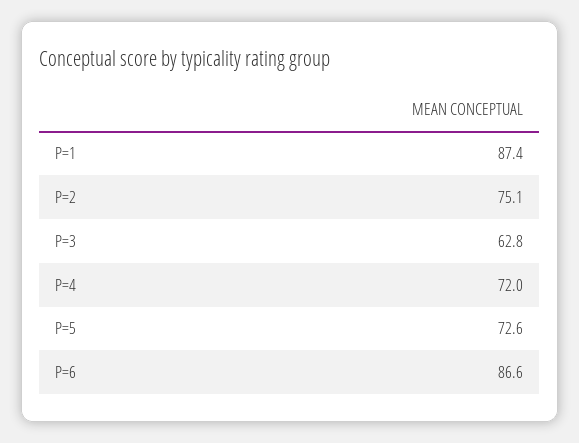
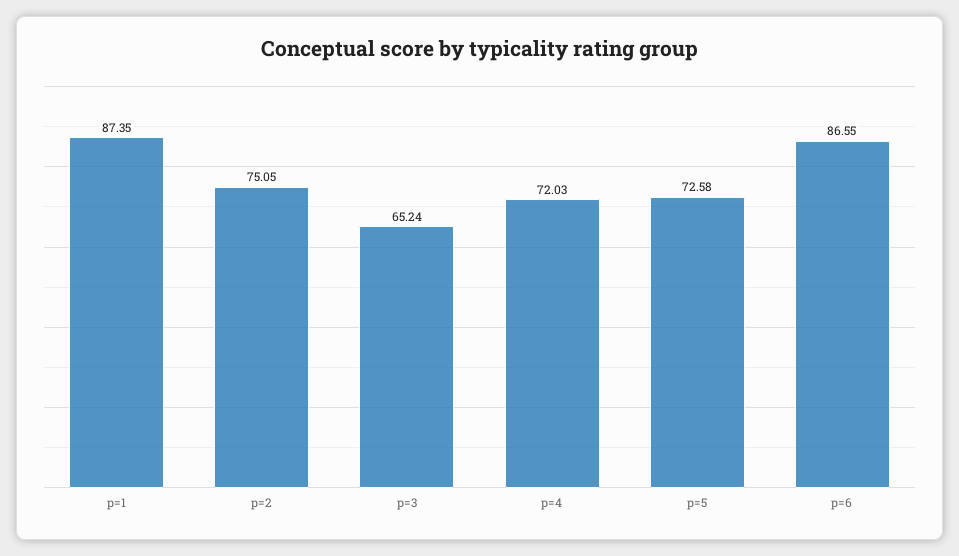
  {
    "P=1": 87.35,
    "P=2": 75.05,
-   "P=3": 62.8,
+   "P=3": 65.24,
    "P=4": 72.03,
    "P=5": 72.58,
    "P=6": 86.55
  }

